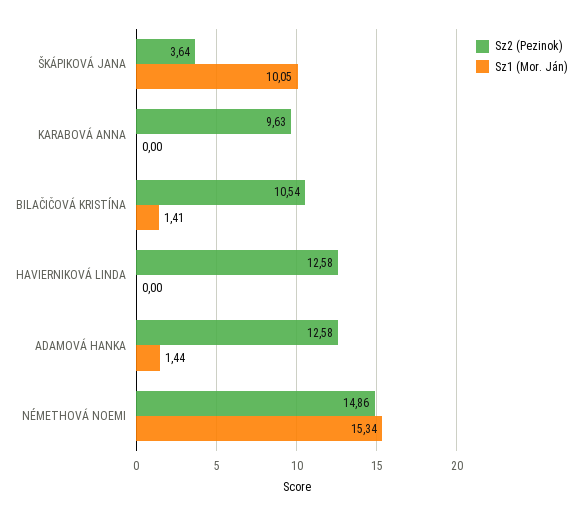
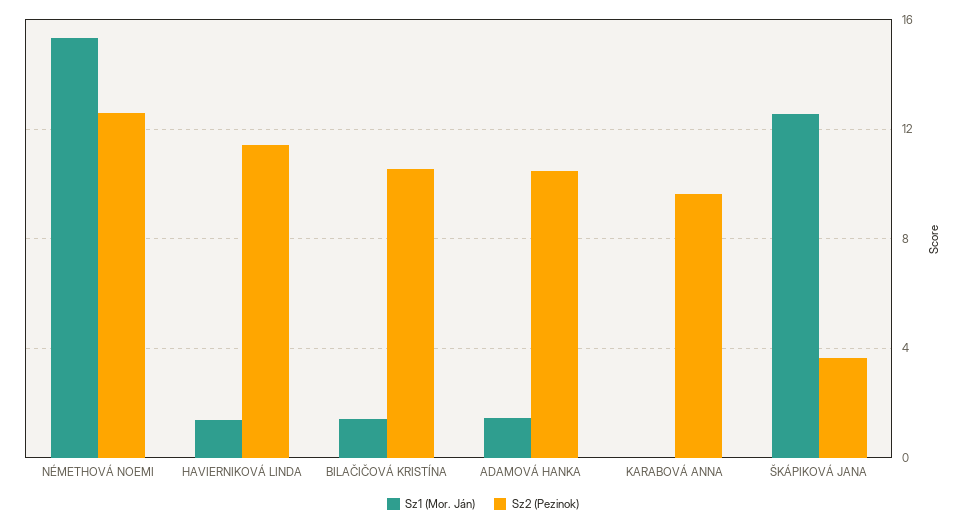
  {
    "Sz2 (Pezinok)": {
      "ŠKÁPIKOVÁ JANA": 3.64,
      "KARABOVÁ ANNA": 9.63,
      "BILAČIČOVÁ KRISTÍNA": 10.54,
-     "HAVIERNIKOVÁ LINDA": 12.58,
+     "HAVIERNIKOVÁ LINDA": 11.5,
-     "ADAMOVÁ HANKA": 12.58,
+     "ADAMOVÁ HANKA": 10.5,
-     "NÉMETHOVÁ NOEMI": 14.86
+     "NÉMETHOVÁ NOEMI": 12.5
    },
    "Sz1 (Mor. Ján)": {
-     "ŠKÁPIKOVÁ JANA": 10.05,
+     "ŠKÁPIKOVÁ JANA": 12.5,
      "KARABOVÁ ANNA": 0,
      "BILAČIČOVÁ KRISTÍNA": 1.41,
-     "HAVIERNIKOVÁ LINDA": 0,
+     "HAVIERNIKOVÁ LINDA": 1.5,
      "ADAMOVÁ HANKA": 1.44,
      "NÉMETHOVÁ NOEMI": 15.34
    }
  }

